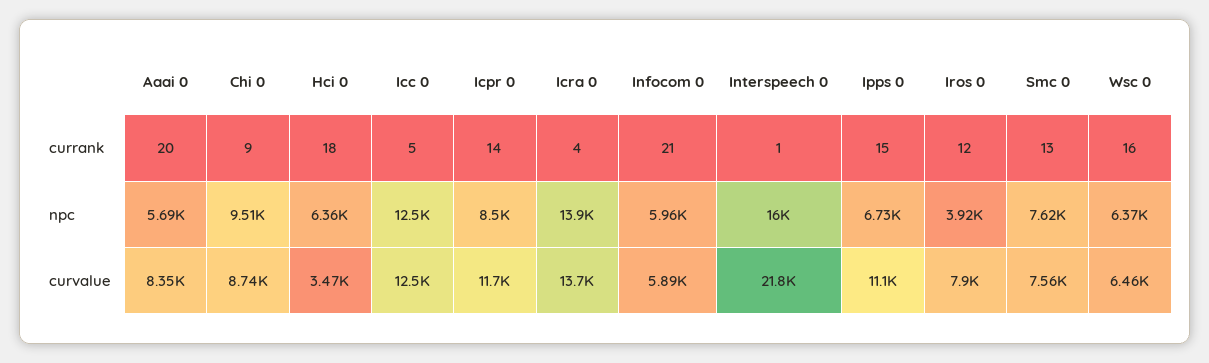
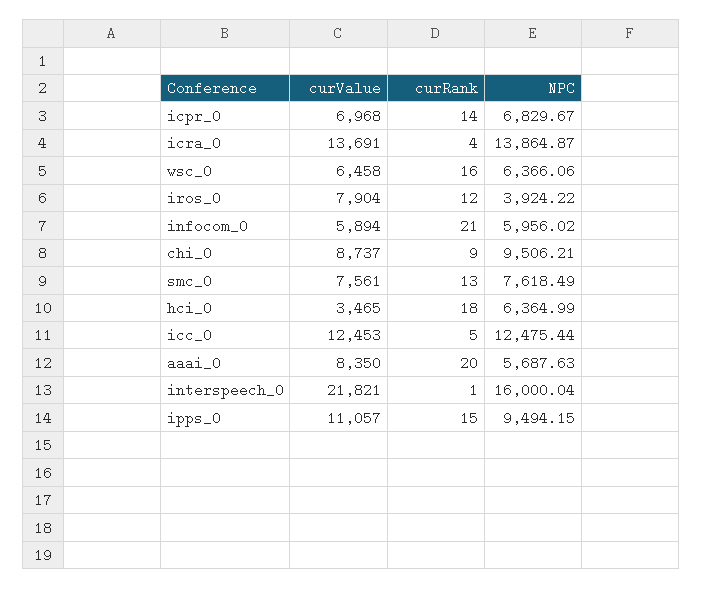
  {
    "Aaai 0": {
      "currank": 20,
      "npc": 5687.63,
      "curvalue": 8350
    },
    "Chi 0": {
      "currank": 9,
      "npc": 9506.21,
      "curvalue": 8737
    },
    "Hci 0": {
      "currank": 18,
      "npc": 6364.99,
      "curvalue": 3465
    },
    "Icc 0": {
      "currank": 5,
      "npc": 12475.44,
      "curvalue": 12453
    },
    "Icpr 0": {
      "currank": 14,
-     "npc": 8500,
+     "npc": 6829.67,
-     "curvalue": 11700
+     "curvalue": 6968
    },
    "Icra 0": {
      "currank": 4,
      "npc": 13864.87,
      "curvalue": 13691
    },
    "Infocom 0": {
      "currank": 21,
      "npc": 5956.02,
      "curvalue": 5894
    },
    "Interspeech 0": {
      "currank": 1,
      "npc": 16000.04,
      "curvalue": 21821
    },
    "Ipps 0": {
      "currank": 15,
-     "npc": 6730,
+     "npc": 9494.15,
      "curvalue": 11057
    },
    "Iros 0": {
      "currank": 12,
      "npc": 3924.22,
      "curvalue": 7904
    },
    "Smc 0": {
      "currank": 13,
      "npc": 7618.49,
      "curvalue": 7561
    },
    "Wsc 0": {
      "currank": 16,
      "npc": 6366.06,
      "curvalue": 6458
    }
  }

